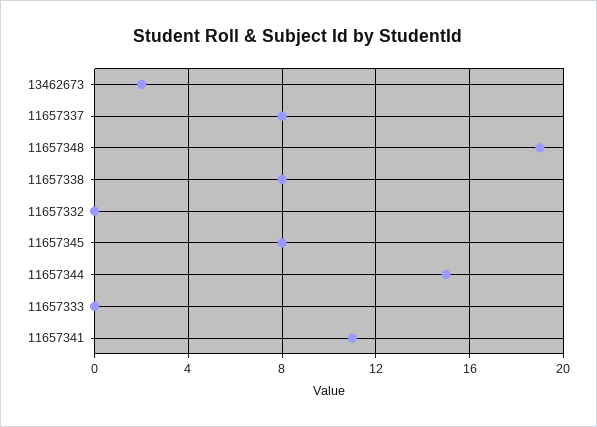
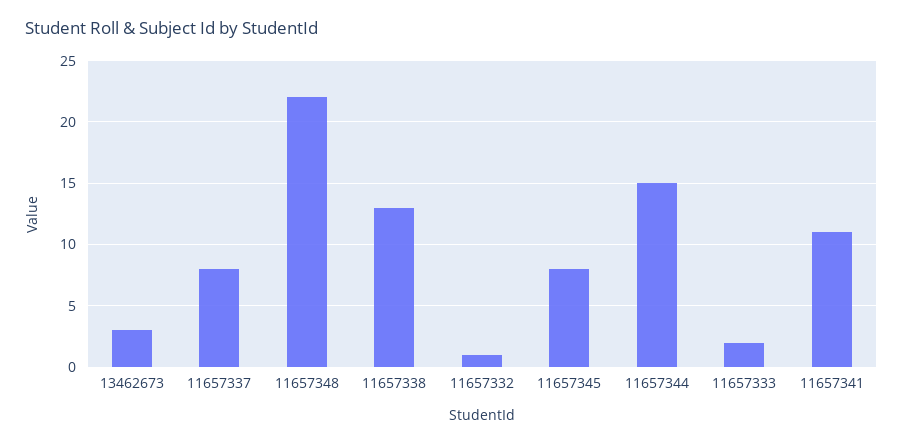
  {
-   "13462673": 2,
+   "13462673": 3,
    "11657337": 8,
-   "11657348": 19,
+   "11657348": 22,
-   "11657338": 8,
+   "11657338": 13,
-   "11657332": 0,
+   "11657332": 1,
    "11657345": 8,
    "11657344": 15,
-   "11657333": 0,
+   "11657333": 2,
    "11657341": 11
  }

